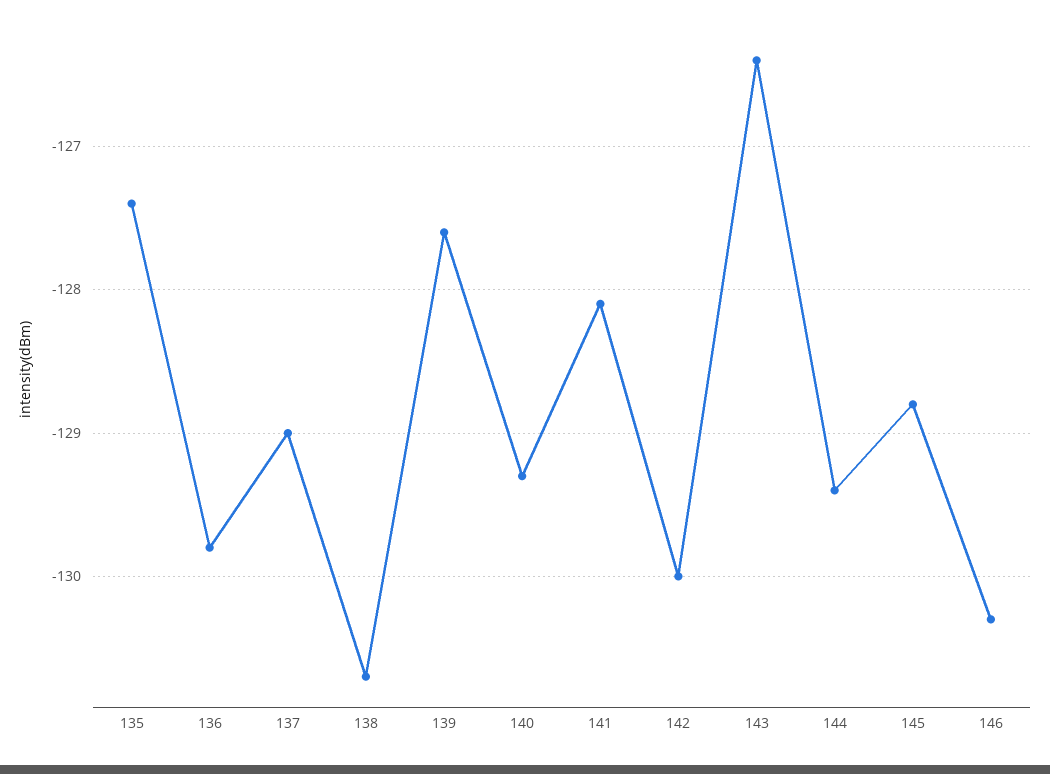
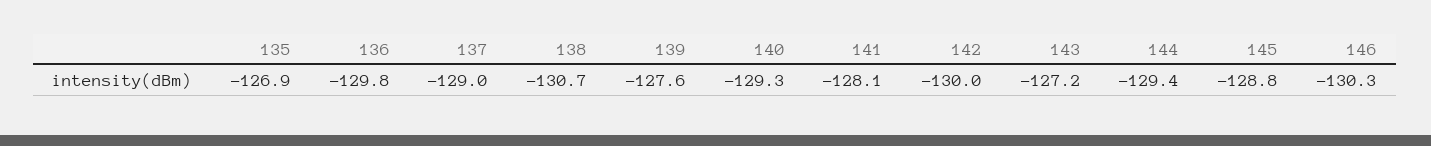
  {
-   "135": -127.4,
+   "135": -126.9,
    "136": -129.8,
    "137": -129,
    "138": -130.7,
    "139": -127.6,
    "140": -129.3,
    "141": -128.1,
    "142": -130,
-   "143": -126.4,
+   "143": -127.2,
    "144": -129.4,
    "145": -128.8,
    "146": -130.3
  }

